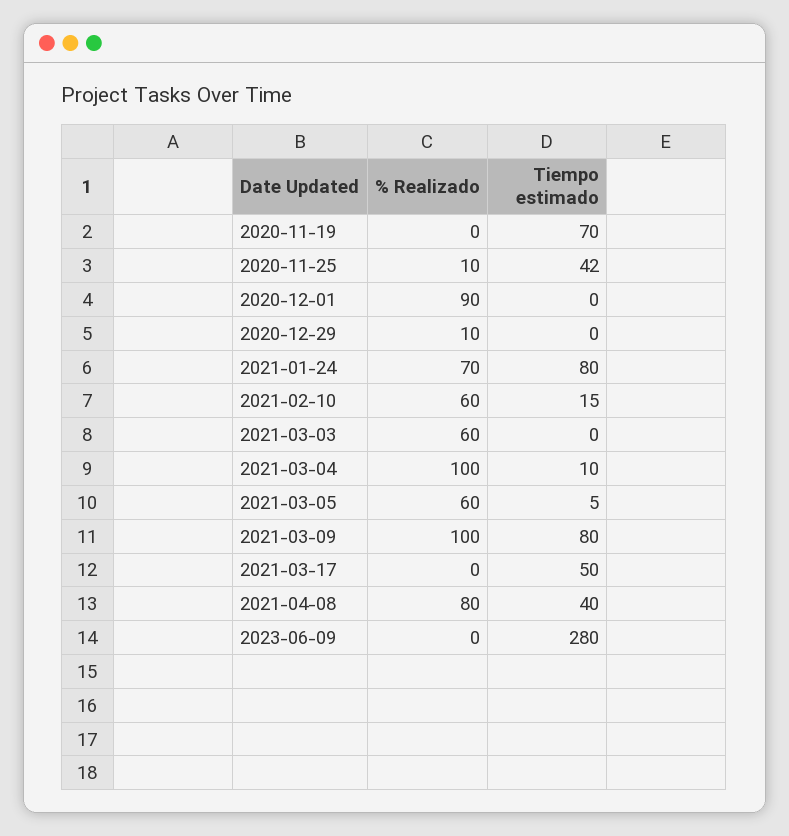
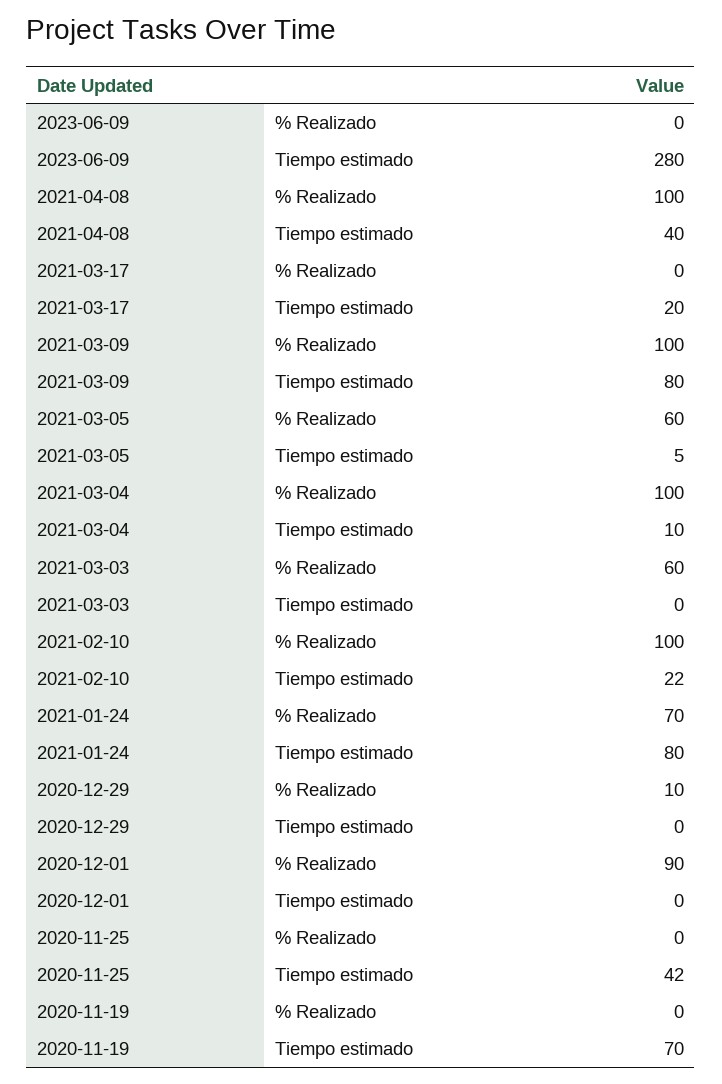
  {
    "% Realizado": {
      "2020-11-19": 0,
-     "2020-11-25": 10,
+     "2020-11-25": 0,
      "2020-12-01": 90,
      "2020-12-29": 10,
      "2021-01-24": 70,
-     "2021-02-10": 60,
+     "2021-02-10": 100,
      "2021-03-03": 60,
      "2021-03-04": 100,
      "2021-03-05": 60,
      "2021-03-09": 100,
      "2021-03-17": 0,
-     "2021-04-08": 80,
+     "2021-04-08": 100,
      "2023-06-09": 0
    },
    "Tiempo estimado": {
      "2020-11-19": 70,
      "2020-11-25": 42,
      "2020-12-01": 0,
      "2020-12-29": 0,
      "2021-01-24": 80,
-     "2021-02-10": 15,
+     "2021-02-10": 22,
      "2021-03-03": 0,
      "2021-03-04": 10,
      "2021-03-05": 5,
      "2021-03-09": 80,
-     "2021-03-17": 50,
+     "2021-03-17": 20,
      "2021-04-08": 40,
      "2023-06-09": 280
    }
  }

